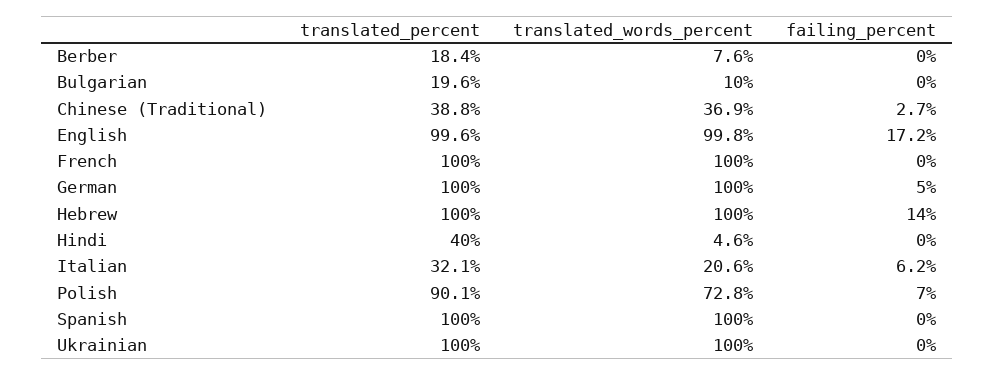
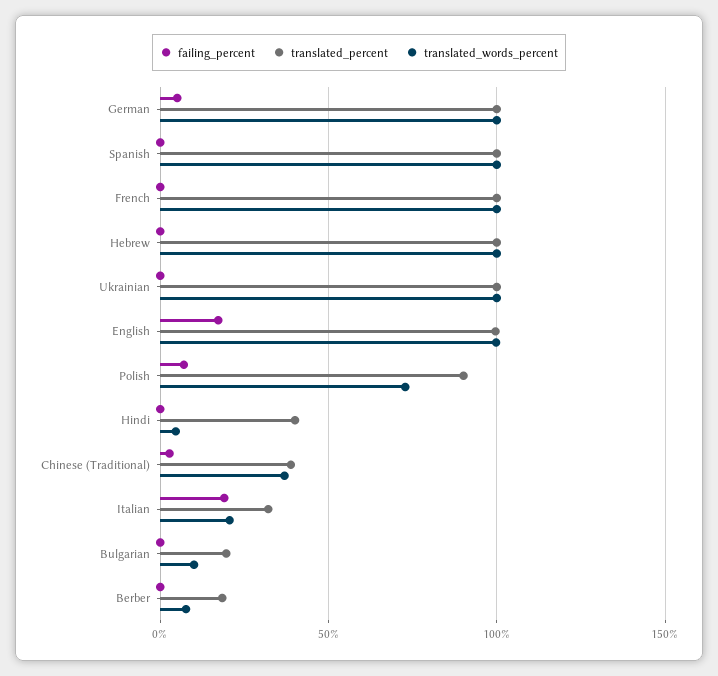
  {
    "translated_percent": {
      "Berber": 18.4,
      "Bulgarian": 19.6,
      "Chinese (Traditional)": 38.8,
      "English": 99.6,
      "French": 100,
      "German": 100,
      "Hebrew": 100,
      "Hindi": 40,
      "Italian": 32.1,
      "Polish": 90.1,
      "Spanish": 100,
      "Ukrainian": 100
    },
    "translated_words_percent": {
      "Berber": 7.6,
      "Bulgarian": 10,
      "Chinese (Traditional)": 36.9,
      "English": 99.8,
      "French": 100,
      "German": 100,
      "Hebrew": 100,
      "Hindi": 4.6,
      "Italian": 20.6,
      "Polish": 72.8,
      "Spanish": 100,
      "Ukrainian": 100
    },
    "failing_percent": {
      "Berber": 0,
      "Bulgarian": 0,
      "Chinese (Traditional)": 2.7,
      "English": 17.2,
      "French": 0,
      "German": 5,
-     "Hebrew": 14,
+     "Hebrew": 0,
      "Hindi": 0,
-     "Italian": 6.2,
+     "Italian": 20,
      "Polish": 7,
      "Spanish": 0,
      "Ukrainian": 0
    }
  }

